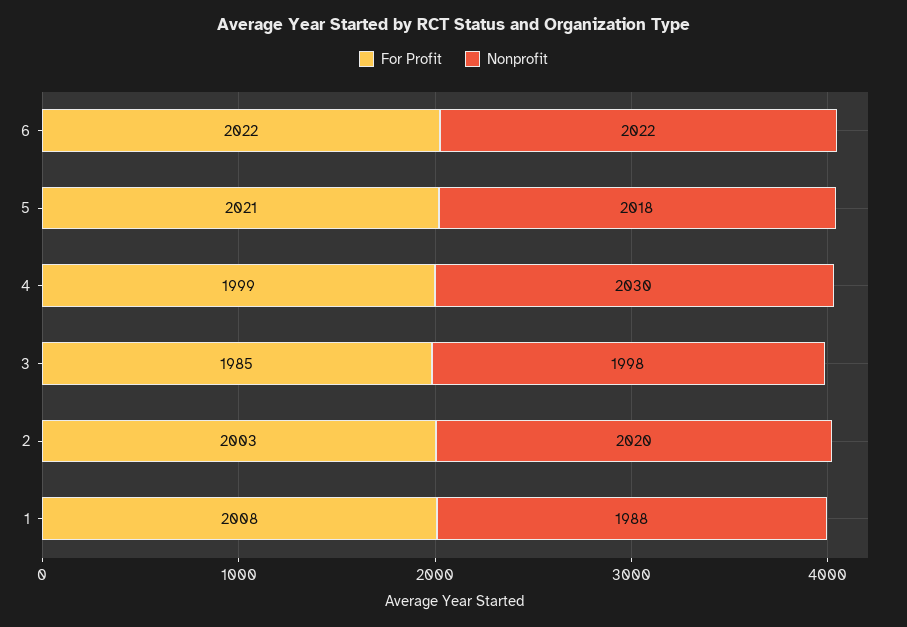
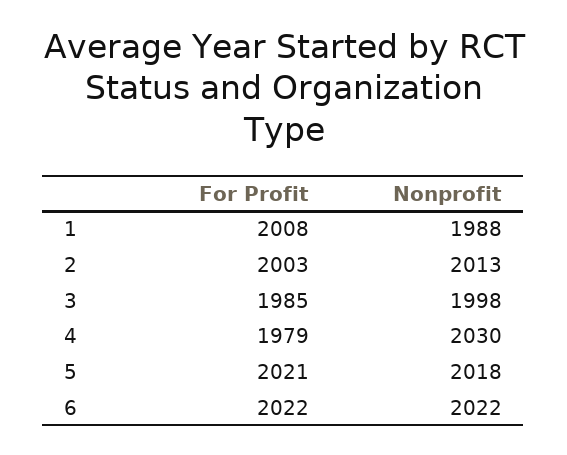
  {
    "For Profit": {
      "6": 2022,
      "5": 2021,
-     "4": 1999,
+     "4": 1979,
      "3": 1985,
      "2": 2003,
      "1": 2008
    },
    "Nonprofit": {
      "6": 2022,
      "5": 2018,
      "4": 2030,
      "3": 1998,
-     "2": 2020,
+     "2": 2013,
      "1": 1988
    }
  }

